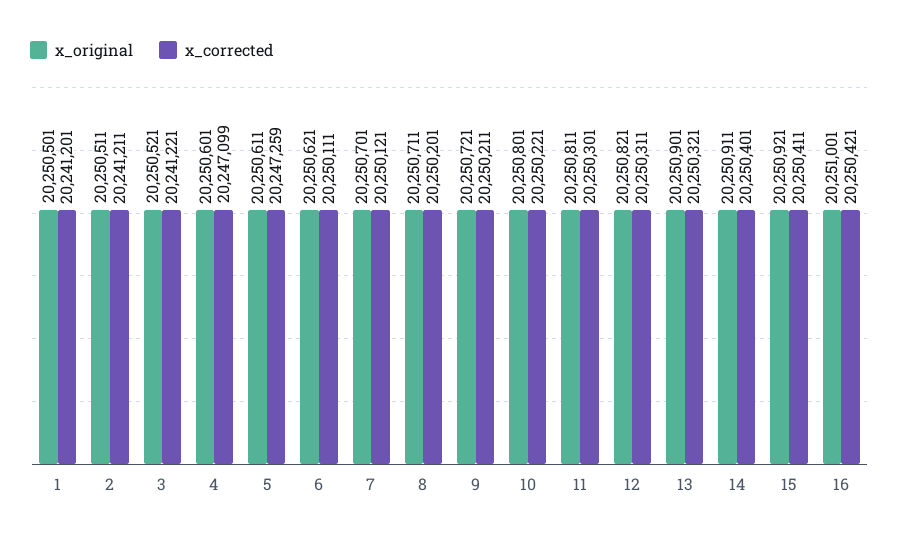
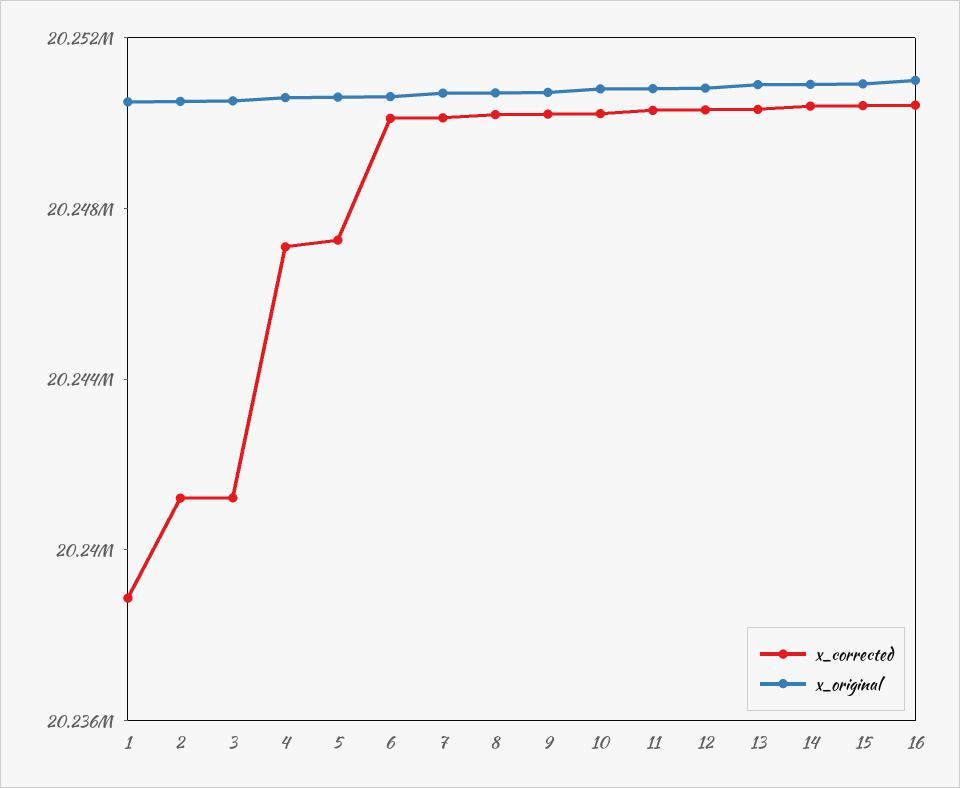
  {
    "x_original": {
      "1": 20250501,
      "2": 20250511,
      "3": 20250521,
      "4": 20250601,
      "5": 20250611,
      "6": 20250621,
      "7": 20250701,
      "8": 20250711,
      "9": 20250721,
      "10": 20250801,
      "11": 20250811,
      "12": 20250821,
      "13": 20250901,
      "14": 20250911,
      "15": 20250921,
      "16": 20251001
    },
    "x_corrected": {
-     "1": 20241201,
+     "1": 20239000,
      "2": 20241211,
      "3": 20241221,
      "4": 20247099,
      "5": 20247259,
      "6": 20250111,
      "7": 20250121,
      "8": 20250201,
      "9": 20250211,
      "10": 20250221,
      "11": 20250301,
      "12": 20250311,
      "13": 20250321,
      "14": 20250401,
      "15": 20250411,
      "16": 20250421
    }
  }

